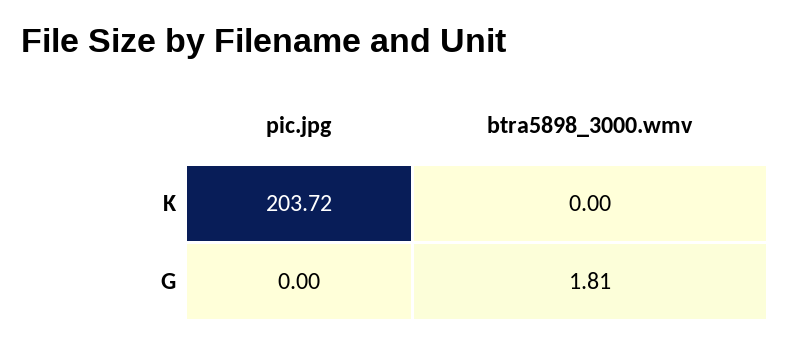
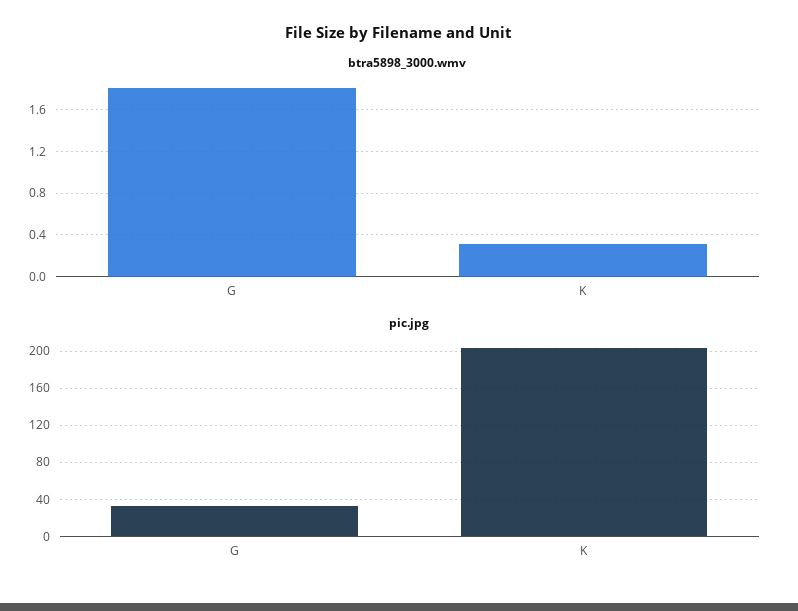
  {
    "pic.jpg": {
      "K": 203.72,
-     "G": 0
+     "G": 30
    },
    "btra5898_3000.wmv": {
-     "K": 0,
+     "K": 0.3,
      "G": 1.81
    }
  }

